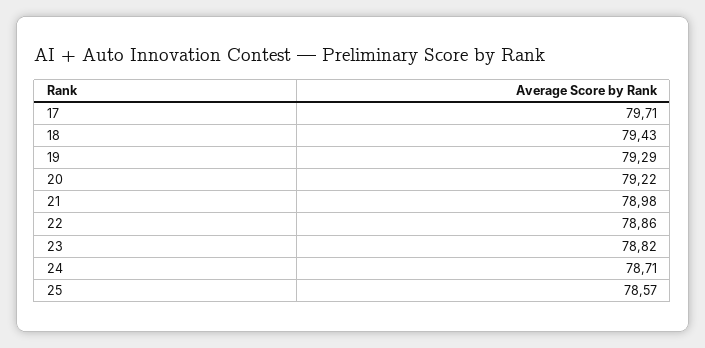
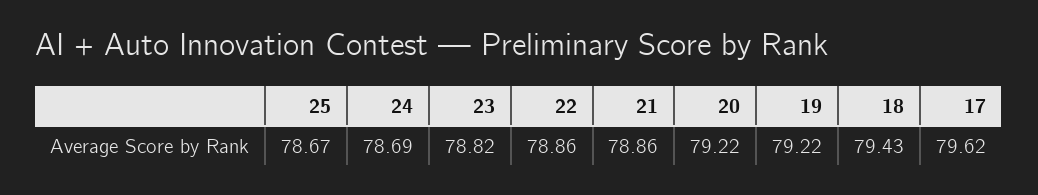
  {
-   "17": 79.71,
+   "17": 79.62,
    "18": 79.43,
-   "19": 79.29,
+   "19": 79.22,
    "20": 79.22,
-   "21": 78.98,
+   "21": 78.86,
    "22": 78.86,
    "23": 78.82,
-   "24": 78.71,
+   "24": 78.69,
-   "25": 78.57
+   "25": 78.67
  }

